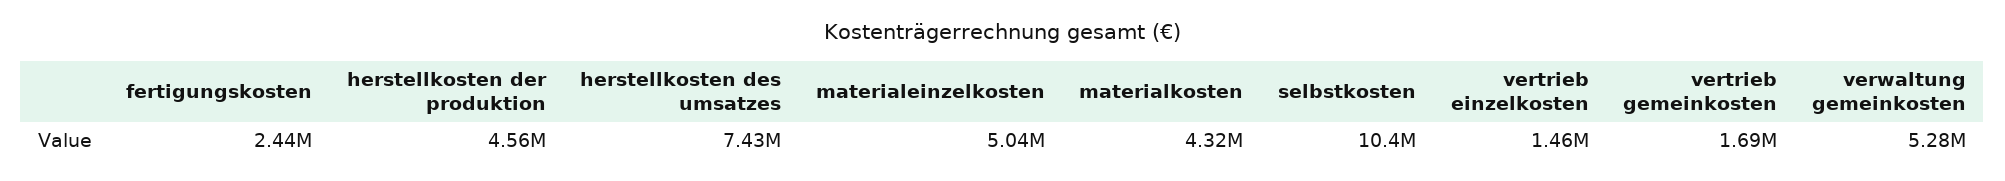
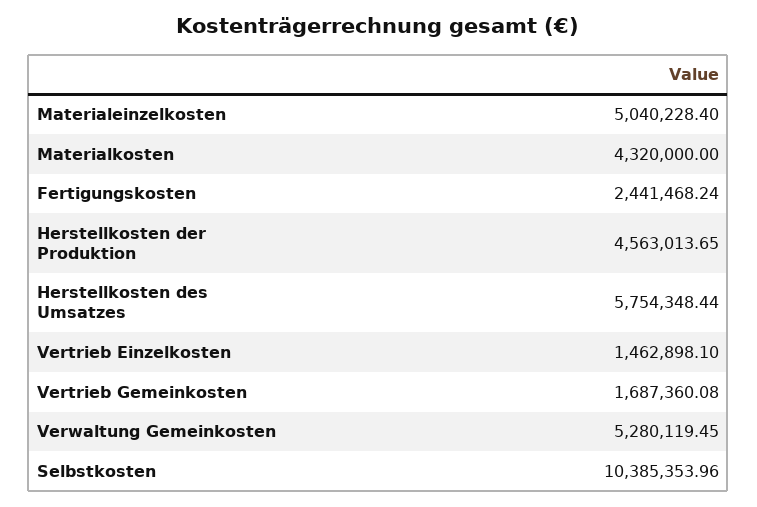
  {
    "fertigungskosten": 2441468.24,
    "herstellkosten der produktion": 4563013.65,
-   "herstellkosten des umsatzes": 7430000,
+   "herstellkosten des umsatzes": 5754348.44,
    "materialeinzelkosten": 5040228.4,
    "materialkosten": 4320000,
    "selbstkosten": 10385353.96,
    "vertrieb einzelkosten": 1462898.1,
    "vertrieb gemeinkosten": 1687360.08,
    "verwaltung gemeinkosten": 5280119.45
  }

